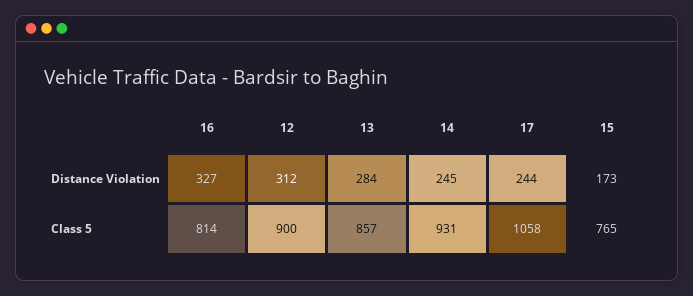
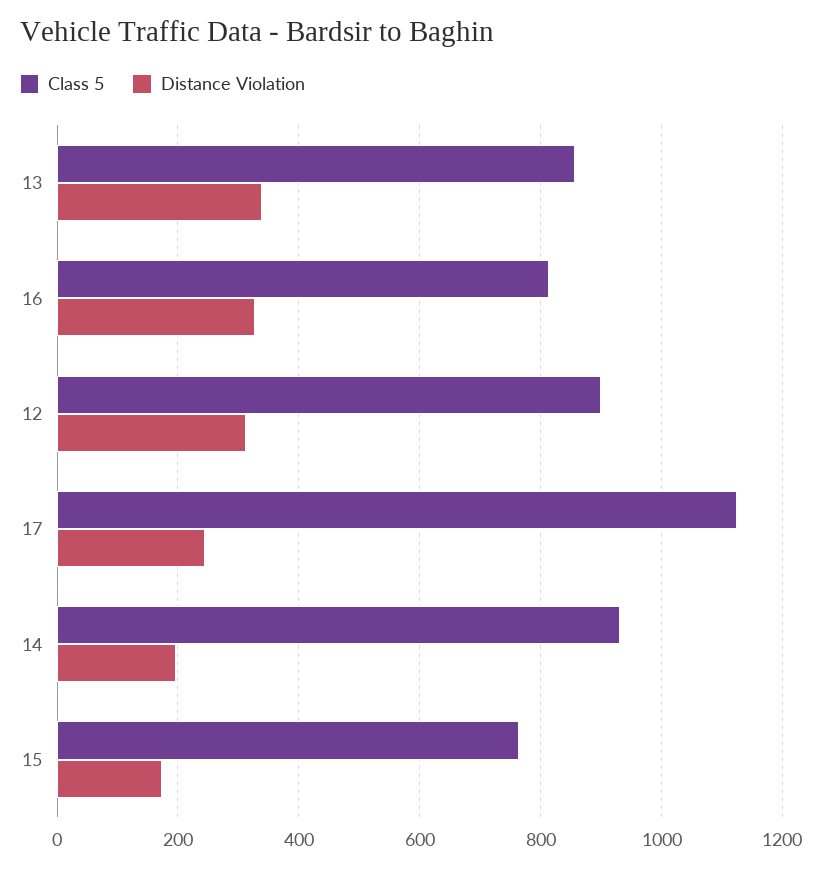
  {
    "Distance Violation": {
      "16": 327,
      "12": 312,
-     "13": 284,
+     "13": 340,
-     "14": 245,
+     "14": 200,
      "17": 244,
      "15": 173
    },
    "Class 5": {
      "16": 814,
      "12": 900,
      "13": 857,
      "14": 931,
-     "17": 1058,
+     "17": 1120,
      "15": 765
    }
  }

